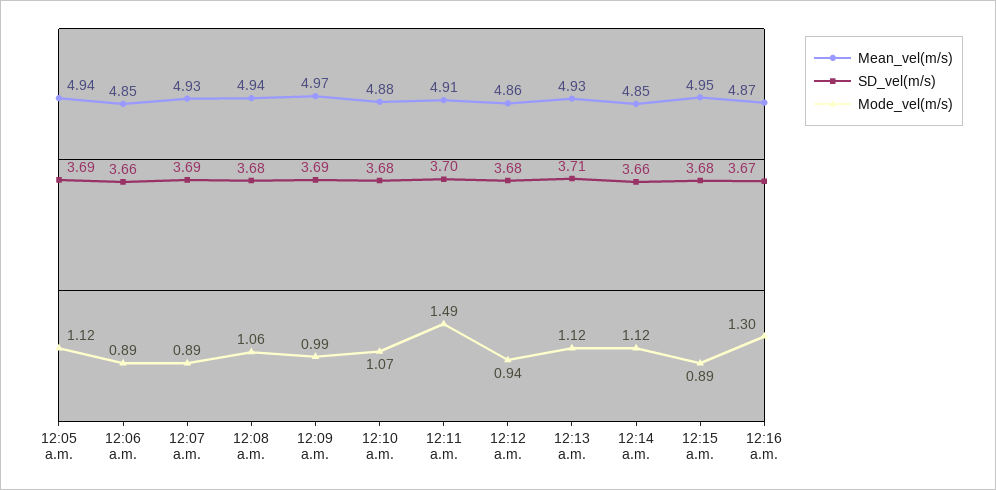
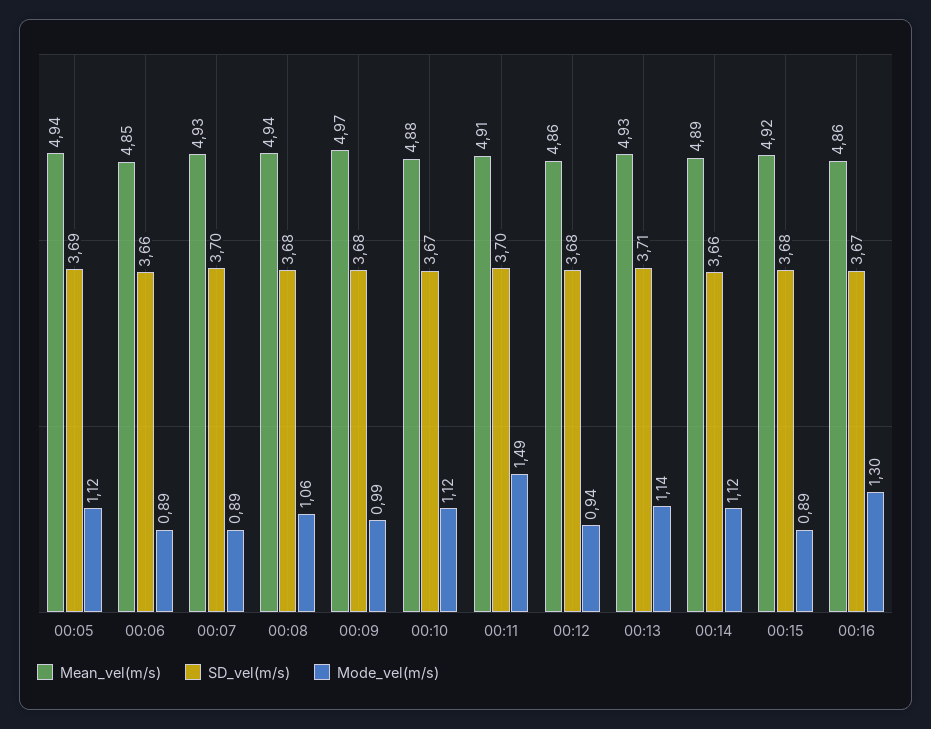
  {
    "Mean_vel(m/s)": {
      "12:05 a.m.": 4.94,
      "12:06 a.m.": 4.85,
      "12:07 a.m.": 4.93,
      "12:08 a.m.": 4.94,
      "12:09 a.m.": 4.97,
      "12:10 a.m.": 4.88,
      "12:11 a.m.": 4.91,
      "12:12 a.m.": 4.86,
      "12:13 a.m.": 4.93,
-     "12:14 a.m.": 4.85,
+     "12:14 a.m.": 4.89,
-     "12:15 a.m.": 4.95,
+     "12:15 a.m.": 4.92,
-     "12:16 a.m.": 4.87
+     "12:16 a.m.": 4.86
    },
    "SD_vel(m/s)": {
      "12:05 a.m.": 3.69,
      "12:06 a.m.": 3.66,
-     "12:07 a.m.": 3.69,
+     "12:07 a.m.": 3.7,
      "12:08 a.m.": 3.68,
-     "12:09 a.m.": 3.69,
+     "12:09 a.m.": 3.68,
-     "12:10 a.m.": 3.68,
+     "12:10 a.m.": 3.67,
      "12:11 a.m.": 3.7,
      "12:12 a.m.": 3.68,
      "12:13 a.m.": 3.71,
      "12:14 a.m.": 3.66,
      "12:15 a.m.": 3.68,
      "12:16 a.m.": 3.67
    },
    "Mode_vel(m/s)": {
      "12:05 a.m.": 1.12,
      "12:06 a.m.": 0.89,
      "12:07 a.m.": 0.89,
      "12:08 a.m.": 1.06,
      "12:09 a.m.": 0.99,
-     "12:10 a.m.": 1.07,
+     "12:10 a.m.": 1.12,
      "12:11 a.m.": 1.49,
      "12:12 a.m.": 0.94,
-     "12:13 a.m.": 1.12,
+     "12:13 a.m.": 1.14,
      "12:14 a.m.": 1.12,
      "12:15 a.m.": 0.89,
      "12:16 a.m.": 1.3
    }
  }

